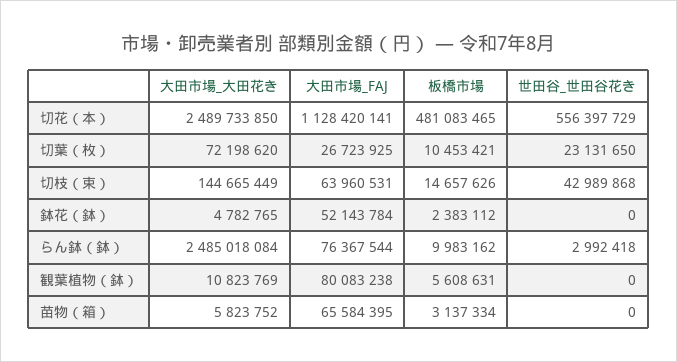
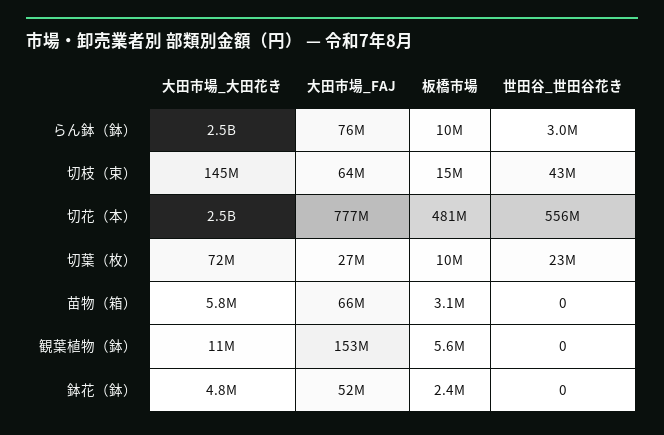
  {
    "大田市場_大田花き": {
      "切花（本）": 2489733850,
      "切葉（枚）": 72198620,
      "切枝（束）": 144665449,
      "鉢花（鉢）": 4782765,
      "らん鉢（鉢）": 2485018084,
      "観葉植物（鉢）": 10823769,
      "苗物（箱）": 5823752
    },
    "大田市場_FAJ": {
-     "切花（本）": 1128420141,
+     "切花（本）": 777000000,
      "切葉（枚）": 26723925,
      "切枝（束）": 63960531,
      "鉢花（鉢）": 52143784,
      "らん鉢（鉢）": 76367544,
-     "観葉植物（鉢）": 80083238,
+     "観葉植物（鉢）": 153000000,
      "苗物（箱）": 65584395
    },
    "板橋市場": {
      "切花（本）": 481083465,
      "切葉（枚）": 10453421,
      "切枝（束）": 14657626,
      "鉢花（鉢）": 2383112,
      "らん鉢（鉢）": 9983162,
      "観葉植物（鉢）": 5608631,
      "苗物（箱）": 3137334
    },
    "世田谷_世田谷花き": {
      "切花（本）": 556397729,
      "切葉（枚）": 23131650,
      "切枝（束）": 42989868,
      "鉢花（鉢）": 0,
      "らん鉢（鉢）": 2992418,
      "観葉植物（鉢）": 0,
      "苗物（箱）": 0
    }
  }

